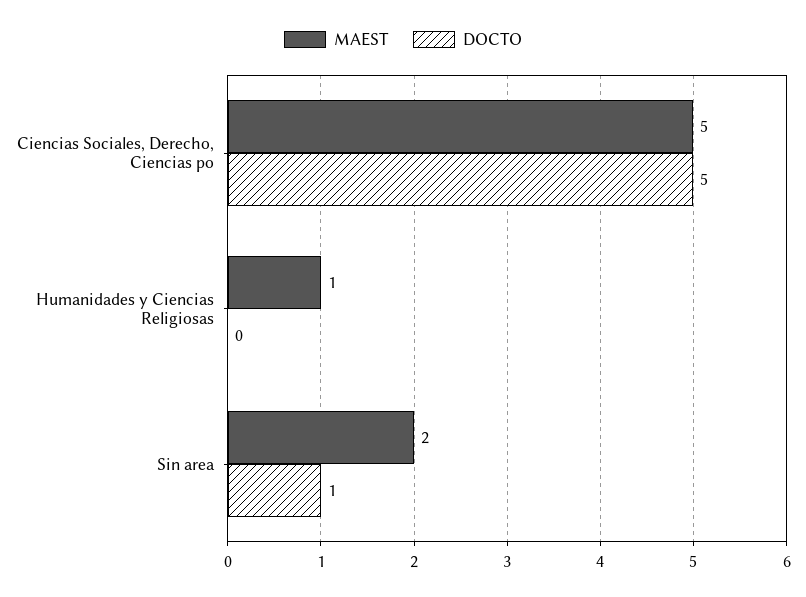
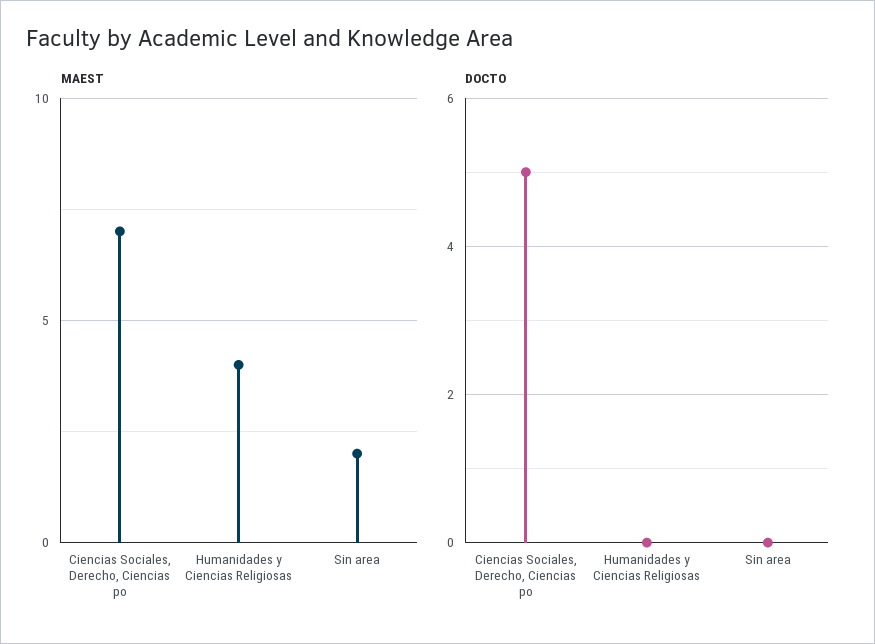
  {
    "MAEST": {
-     "Ciencias Sociales, Derecho, Ciencias po": 5,
+     "Ciencias Sociales, Derecho, Ciencias po": 7,
-     "Humanidades y Ciencias Religiosas": 1,
+     "Humanidades y Ciencias Religiosas": 4,
      "Sin area": 2
    },
    "DOCTO": {
      "Ciencias Sociales, Derecho, Ciencias po": 5,
      "Humanidades y Ciencias Religiosas": 0,
-     "Sin area": 1
+     "Sin area": 0
    }
  }

